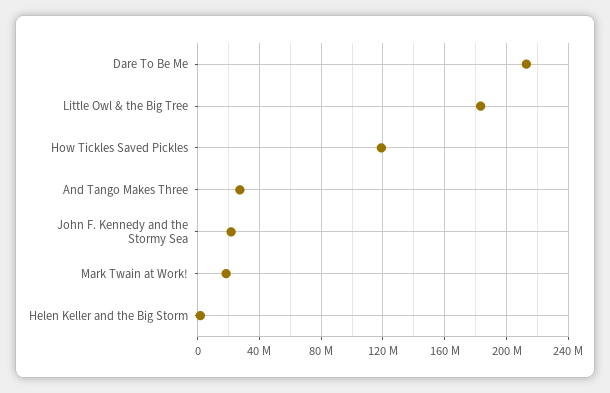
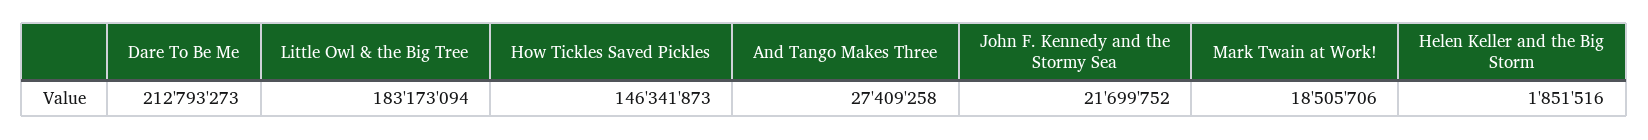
  {
    "Dare To Be Me": 212793273,
    "Little Owl & the Big Tree": 183173094,
-   "How Tickles Saved Pickles": 120000000,
+   "How Tickles Saved Pickles": 146341873,
    "And Tango Makes Three": 27409258,
    "John F. Kennedy and the Stormy Sea": 21699752,
    "Mark Twain at Work!": 18505706,
    "Helen Keller and the Big Storm": 1851516
  }

